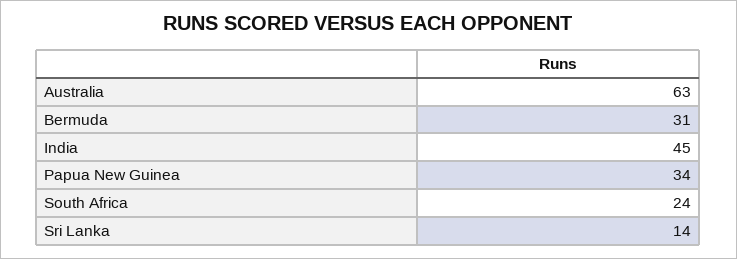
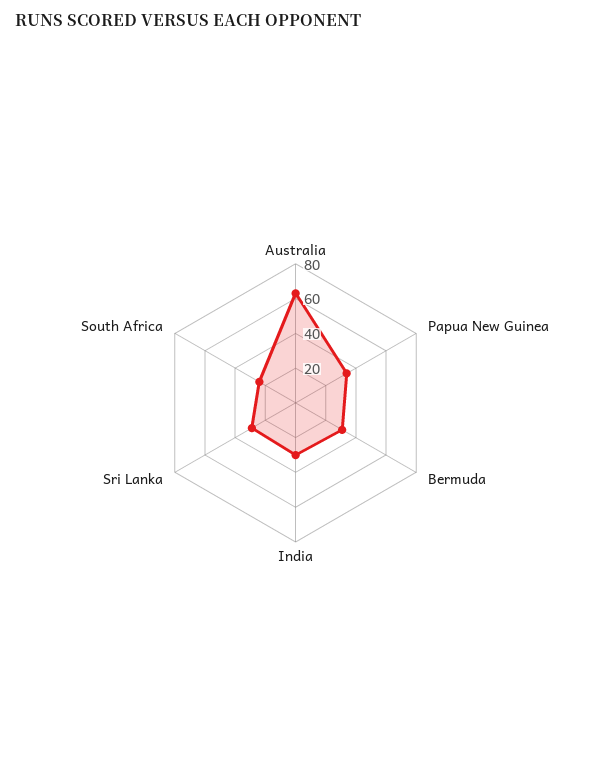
  {
    "Australia": 63,
    "Bermuda": 31,
-   "India": 45,
+   "India": 30,
    "Papua New Guinea": 34,
    "South Africa": 24,
-   "Sri Lanka": 14
+   "Sri Lanka": 30
  }

